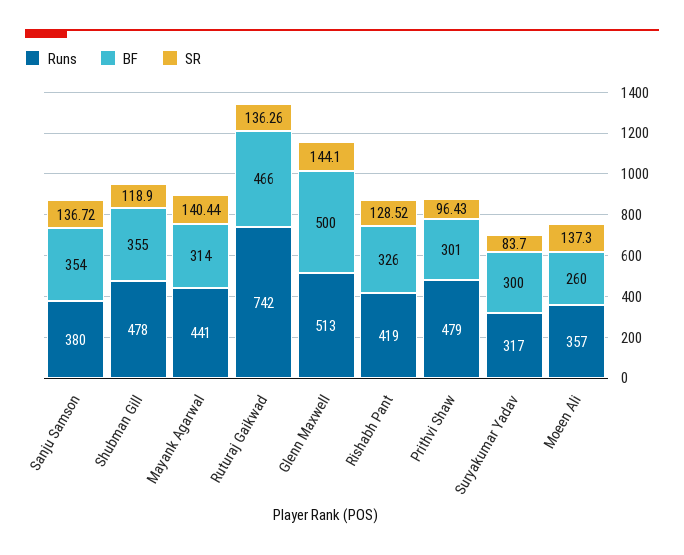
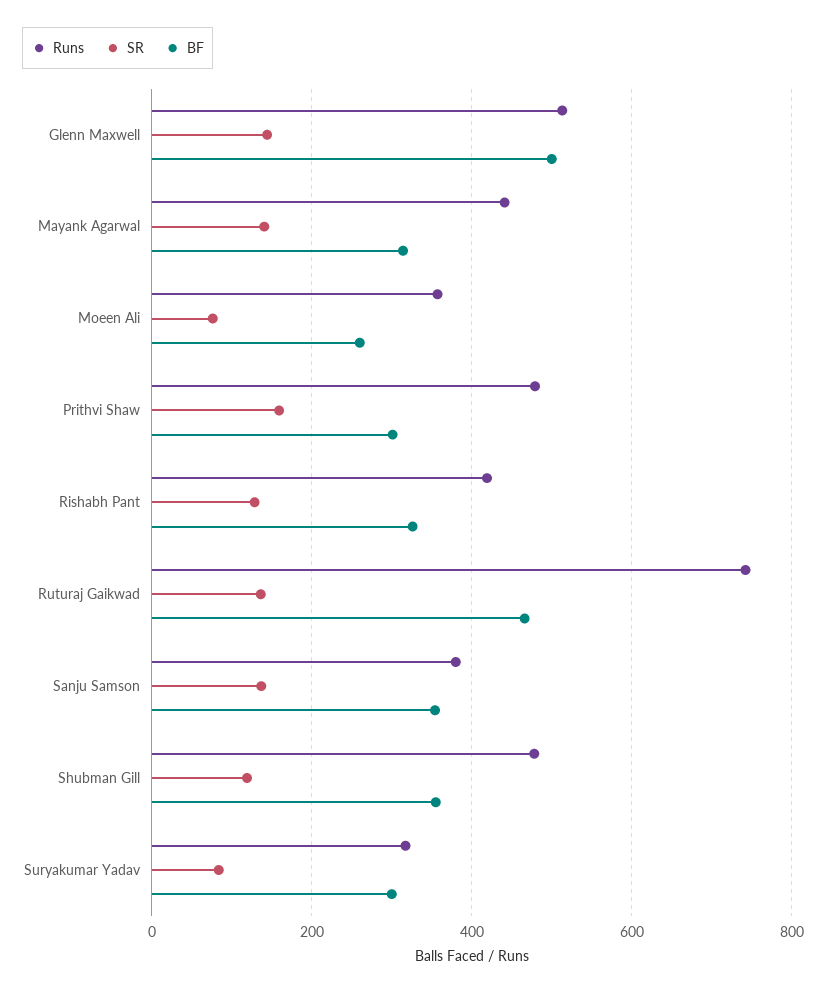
  {
    "Runs": {
      "Sanju Samson": 380,
      "Shubman Gill": 478,
      "Mayank Agarwal": 441,
      "Ruturaj Gaikwad": 742,
      "Glenn Maxwell": 513,
      "Rishabh Pant": 419,
      "Prithvi Shaw": 479,
      "Suryakumar Yadav": 317,
      "Moeen Ali": 357
    },
    "BF": {
      "Sanju Samson": 354,
      "Shubman Gill": 355,
      "Mayank Agarwal": 314,
      "Ruturaj Gaikwad": 466,
      "Glenn Maxwell": 500,
      "Rishabh Pant": 326,
      "Prithvi Shaw": 301,
      "Suryakumar Yadav": 300,
      "Moeen Ali": 260
    },
    "SR": {
      "Sanju Samson": 136.72,
      "Shubman Gill": 118.9,
      "Mayank Agarwal": 140.44,
      "Ruturaj Gaikwad": 136.26,
      "Glenn Maxwell": 144.1,
      "Rishabh Pant": 128.52,
-     "Prithvi Shaw": 96.43,
+     "Prithvi Shaw": 160,
      "Suryakumar Yadav": 83.7,
-     "Moeen Ali": 137.3
+     "Moeen Ali": 80
    }
  }

